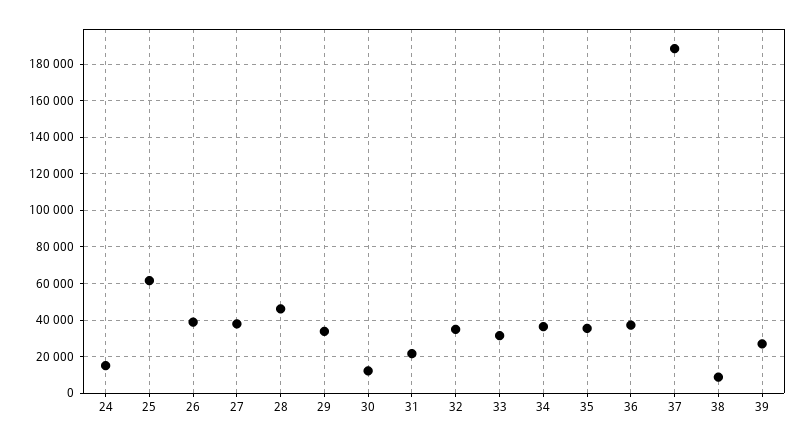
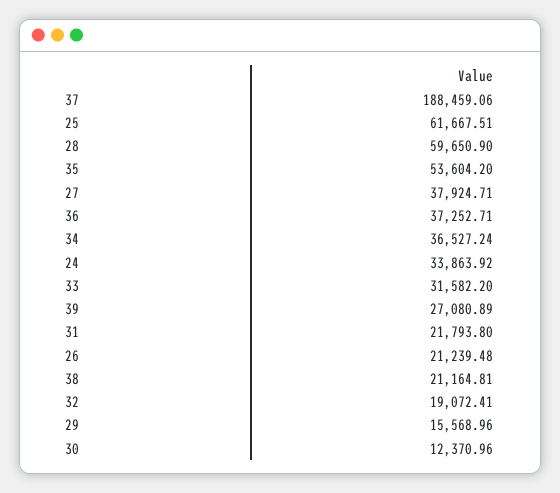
  {
-   "24": 15000,
+   "24": 33863.92,
    "25": 61667.51,
-   "26": 40000,
+   "26": 21239.48,
    "27": 37924.71,
-   "28": 45000,
+   "28": 59650.9,
-   "29": 35000,
+   "29": 15568.96,
    "30": 12370.96,
    "31": 21793.8,
-   "32": 35000,
+   "32": 19072.41,
    "33": 31582.2,
    "34": 36527.24,
-   "35": 35000,
+   "35": 53604.2,
    "36": 37252.71,
    "37": 188459.06,
-   "38": 10000,
+   "38": 21164.81,
    "39": 27080.89
  }

